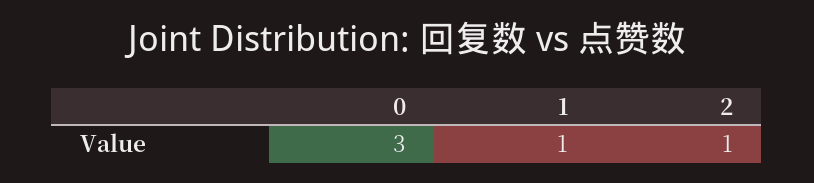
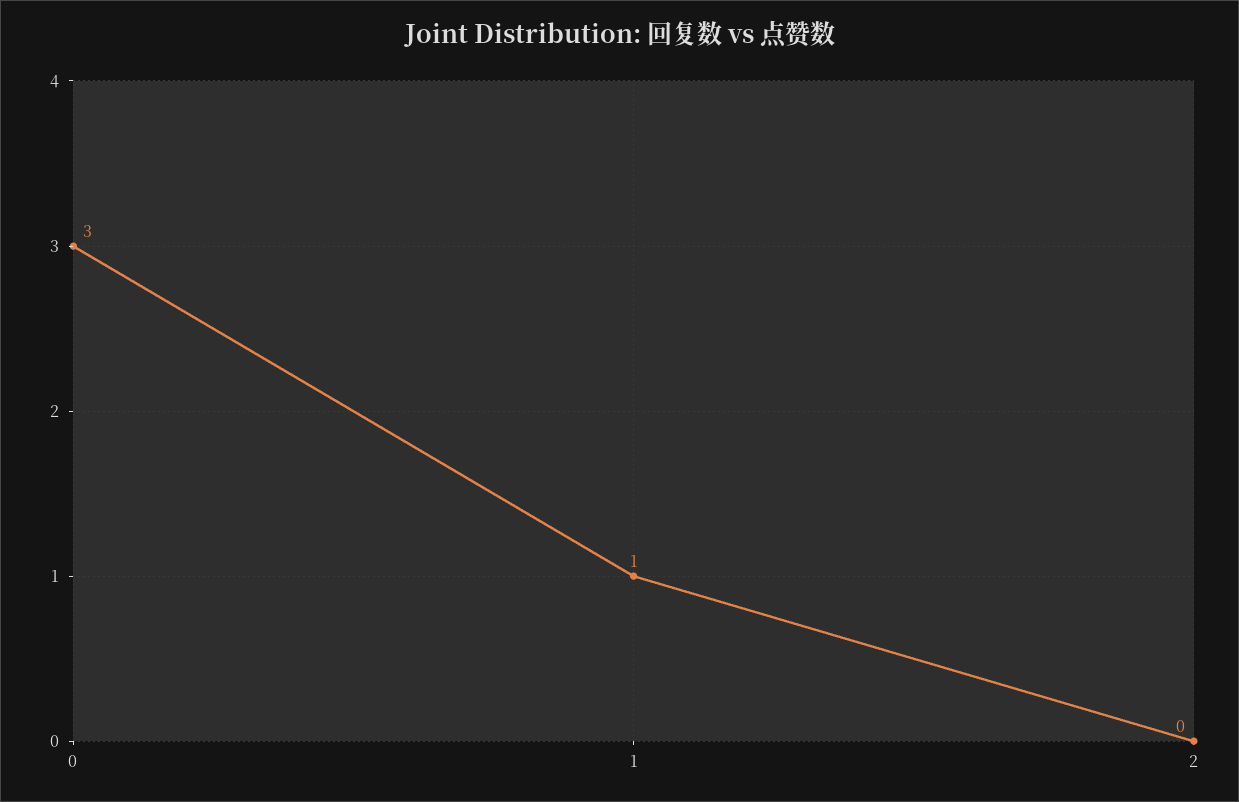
  {
    "0": 3,
    "1": 1,
-   "2": 1
+   "2": 0
  }

